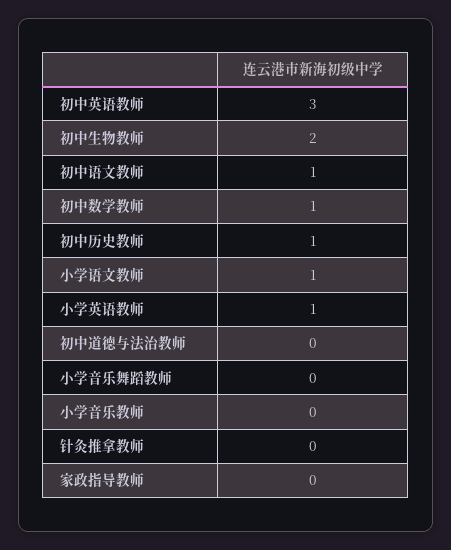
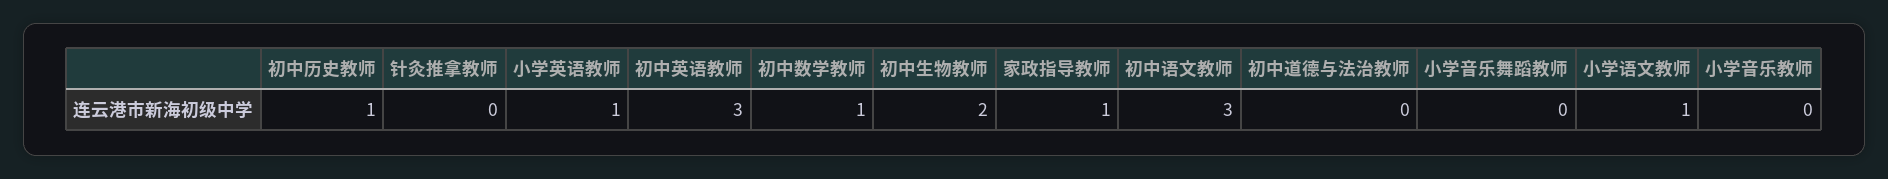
  {
    "初中英语教师": 3,
    "初中生物教师": 2,
-   "初中语文教师": 1,
+   "初中语文教师": 3,
    "初中数学教师": 1,
    "初中历史教师": 1,
    "小学语文教师": 1,
    "小学英语教师": 1,
    "初中道德与法治教师": 0,
    "小学音乐舞蹈教师": 0,
    "小学音乐教师": 0,
    "针灸推拿教师": 0,
-   "家政指导教师": 0
+   "家政指导教师": 1
  }

